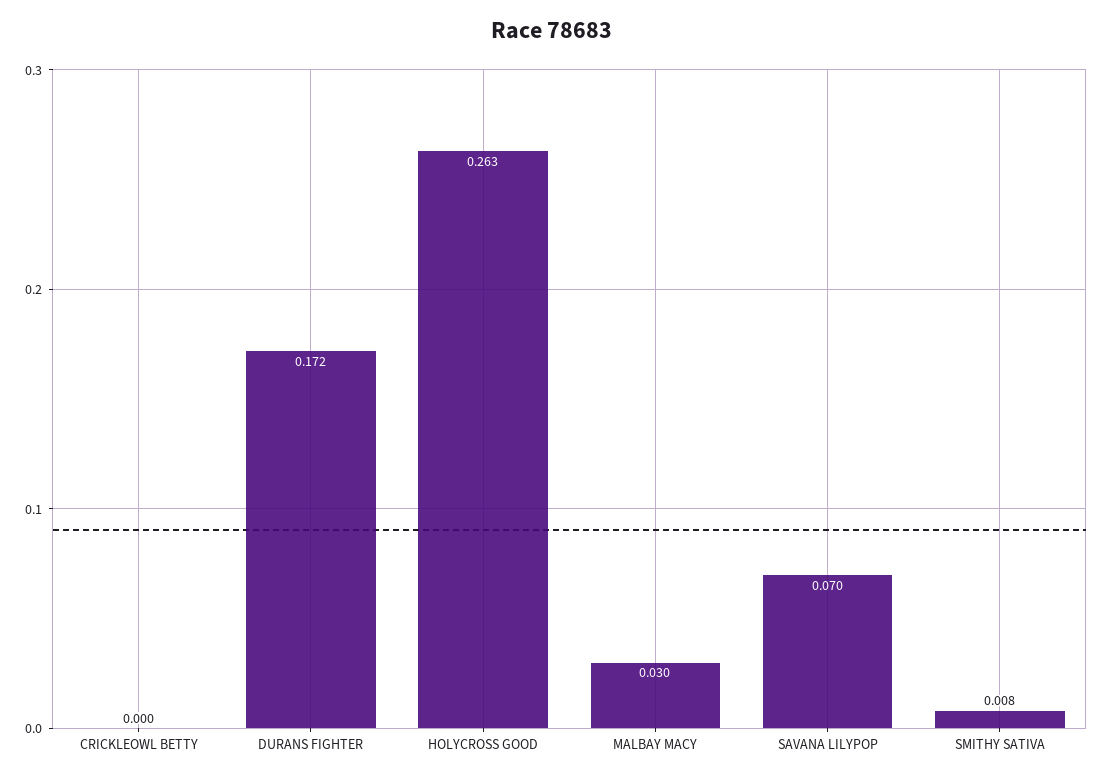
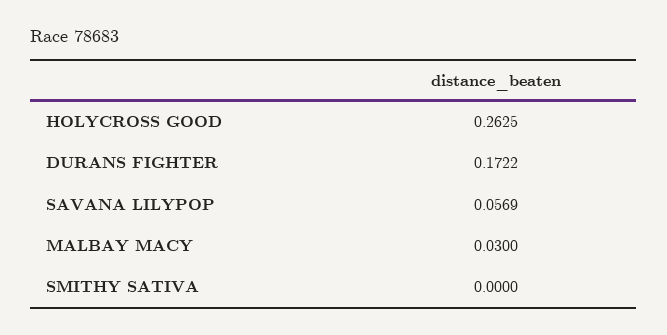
  {
-   "CRICKLEOWL BETTY": 0,
    "DURANS FIGHTER": 0.1722,
    "HOLYCROSS GOOD": 0.2625,
    "MALBAY MACY": 0.03,
-   "SAVANA LILYPOP": 0.07,
+   "SAVANA LILYPOP": 0.0569,
-   "SMITHY SATIVA": 0.008
+   "SMITHY SATIVA": 0
  }

